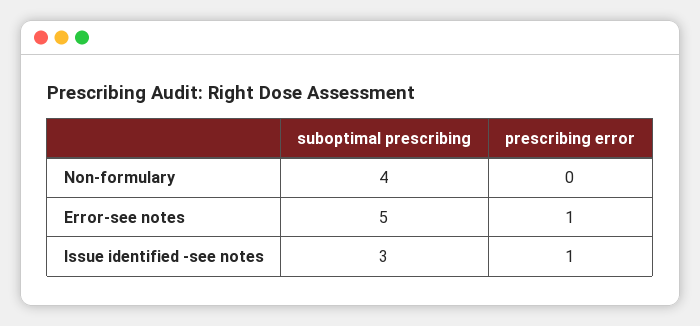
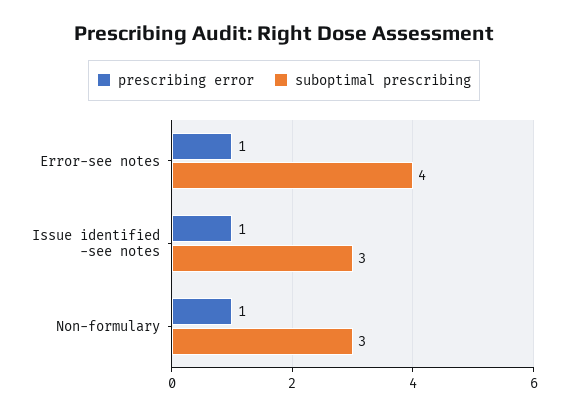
  {
    "suboptimal prescribing": {
-     "Non-formulary": 4,
+     "Non-formulary": 3,
-     "Error-see notes": 5,
+     "Error-see notes": 4,
      "Issue identified -see notes": 3
    },
    "prescribing error": {
-     "Non-formulary": 0,
+     "Non-formulary": 1,
      "Error-see notes": 1,
      "Issue identified -see notes": 1
    }
  }

